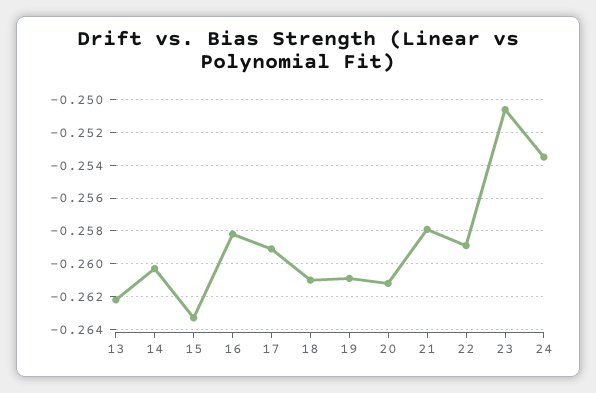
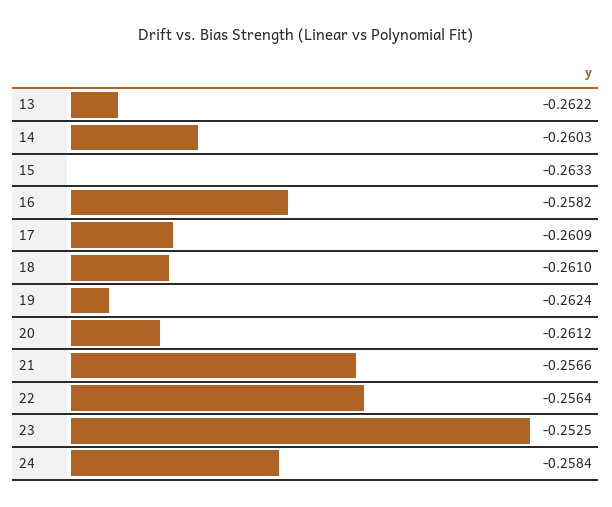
  {
    "13": -0.2622,
    "14": -0.2603,
    "15": -0.2633,
    "16": -0.2582,
-   "17": -0.259,
+   "17": -0.2609,
    "18": -0.261,
-   "19": -0.261,
+   "19": -0.2624,
    "20": -0.2612,
-   "21": -0.258,
+   "21": -0.2566,
-   "22": -0.259,
+   "22": -0.2564,
-   "23": -0.2505,
+   "23": -0.2525,
-   "24": -0.2535
+   "24": -0.2584
  }

